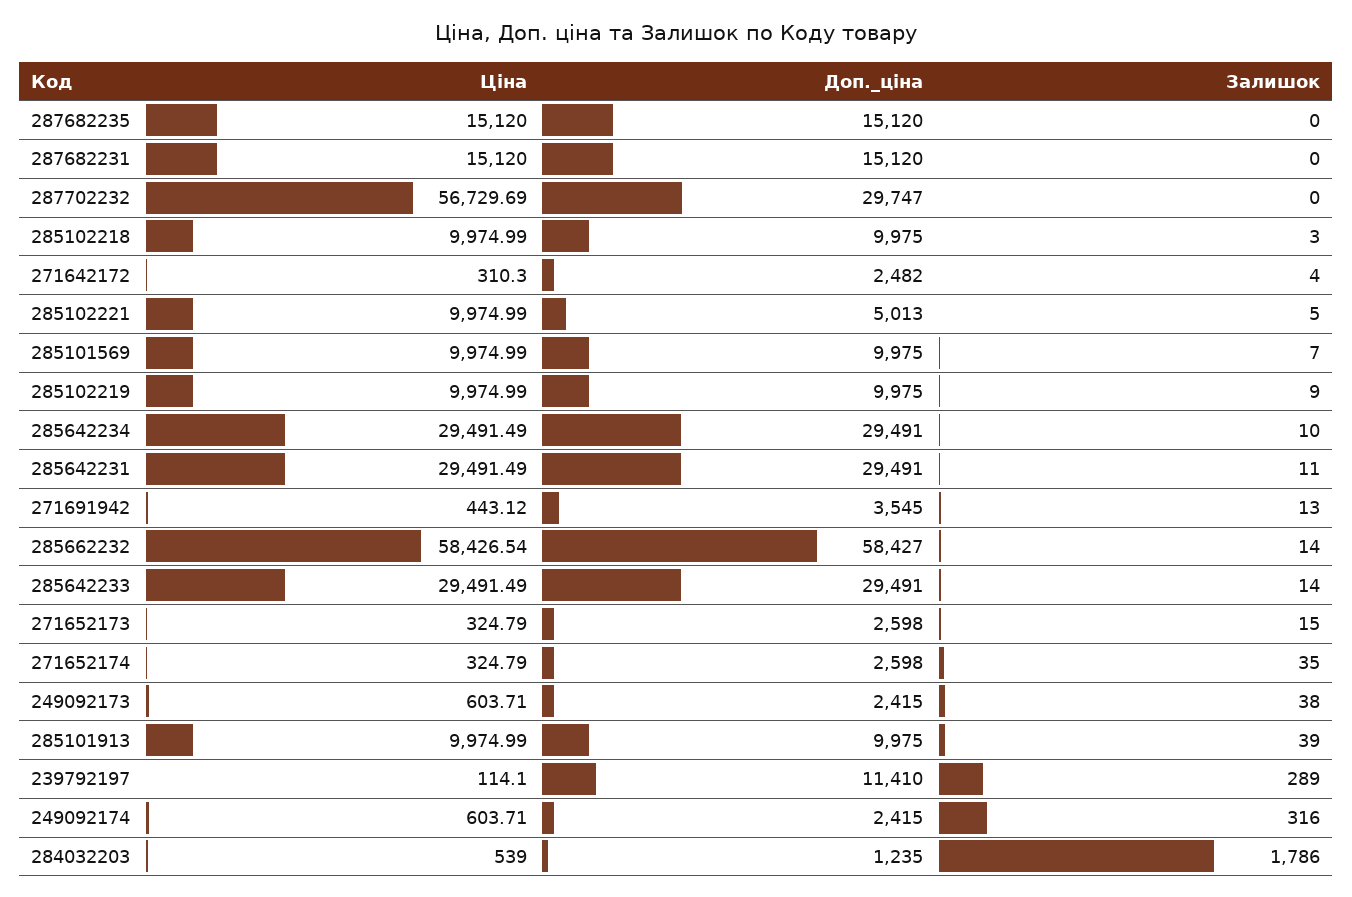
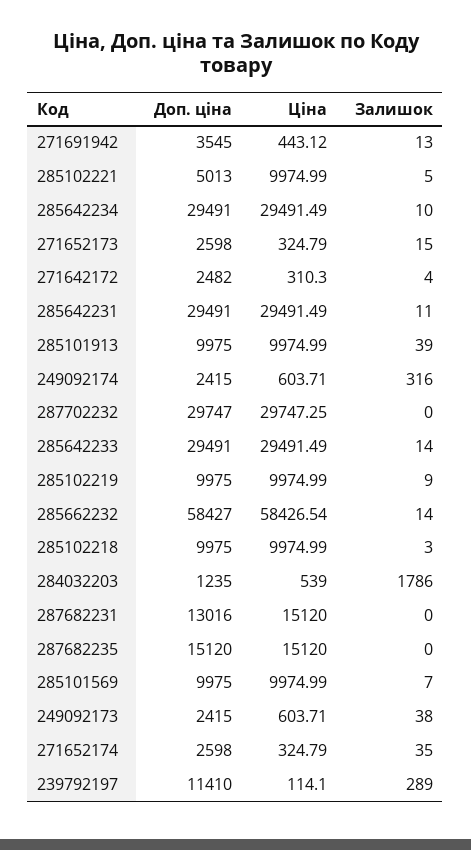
  {
    "Ціна": {
      "287682235": 15120,
      "287682231": 15120,
-     "287702232": 56729.69,
+     "287702232": 29747.25,
      "285102218": 9974.99,
      "271642172": 310.3,
      "285102221": 9974.99,
      "285101569": 9974.99,
      "285102219": 9974.99,
      "285642234": 29491.49,
      "285642231": 29491.49,
      "271691942": 443.12,
      "285662232": 58426.54,
      "285642233": 29491.49,
      "271652173": 324.79,
      "271652174": 324.79,
      "249092173": 603.71,
      "285101913": 9974.99,
      "239792197": 114.1,
      "249092174": 603.71,
      "284032203": 539
    },
    "Доп._ціна": {
      "287682235": 15120,
-     "287682231": 15120,
+     "287682231": 13016,
      "287702232": 29747,
      "285102218": 9975,
      "271642172": 2482,
      "285102221": 5013,
      "285101569": 9975,
      "285102219": 9975,
      "285642234": 29491,
      "285642231": 29491,
      "271691942": 3545,
      "285662232": 58427,
      "285642233": 29491,
      "271652173": 2598,
      "271652174": 2598,
      "249092173": 2415,
      "285101913": 9975,
      "239792197": 11410,
      "249092174": 2415,
      "284032203": 1235
    },
    "Залишок": {
      "287682235": 0,
      "287682231": 0,
      "287702232": 0,
      "285102218": 3,
      "271642172": 4,
      "285102221": 5,
      "285101569": 7,
      "285102219": 9,
      "285642234": 10,
      "285642231": 11,
      "271691942": 13,
      "285662232": 14,
      "285642233": 14,
      "271652173": 15,
      "271652174": 35,
      "249092173": 38,
      "285101913": 39,
      "239792197": 289,
      "249092174": 316,
      "284032203": 1786
    }
  }

